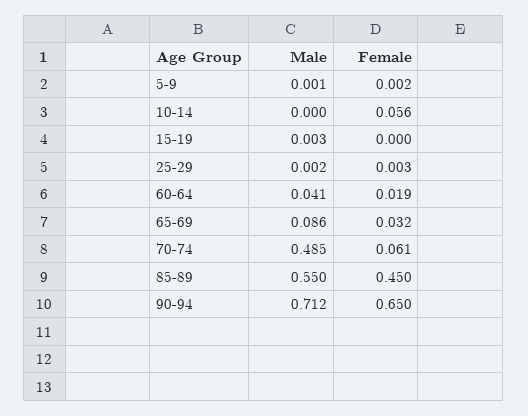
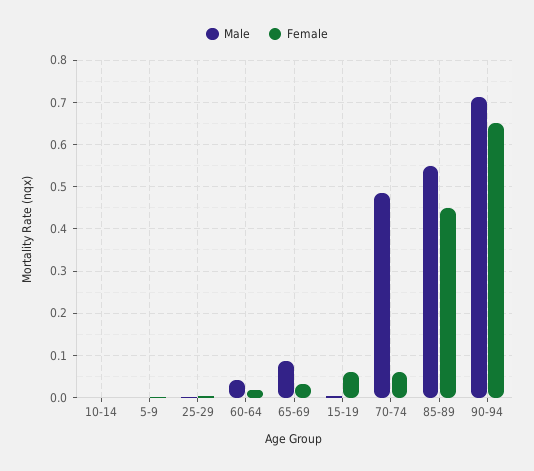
  {
    "Male": {
      "5-9": 0.001,
      "10-14": 0,
      "15-19": 0.003,
      "25-29": 0.002,
      "60-64": 0.041,
      "65-69": 0.086,
      "70-74": 0.485,
      "85-89": 0.55,
      "90-94": 0.712
    },
    "Female": {
      "5-9": 0.002,
-     "10-14": 0.056,
+     "10-14": 0,
-     "15-19": 0,
+     "15-19": 0.06,
      "25-29": 0.003,
      "60-64": 0.019,
      "65-69": 0.032,
      "70-74": 0.061,
      "85-89": 0.45,
      "90-94": 0.65
    }
  }

